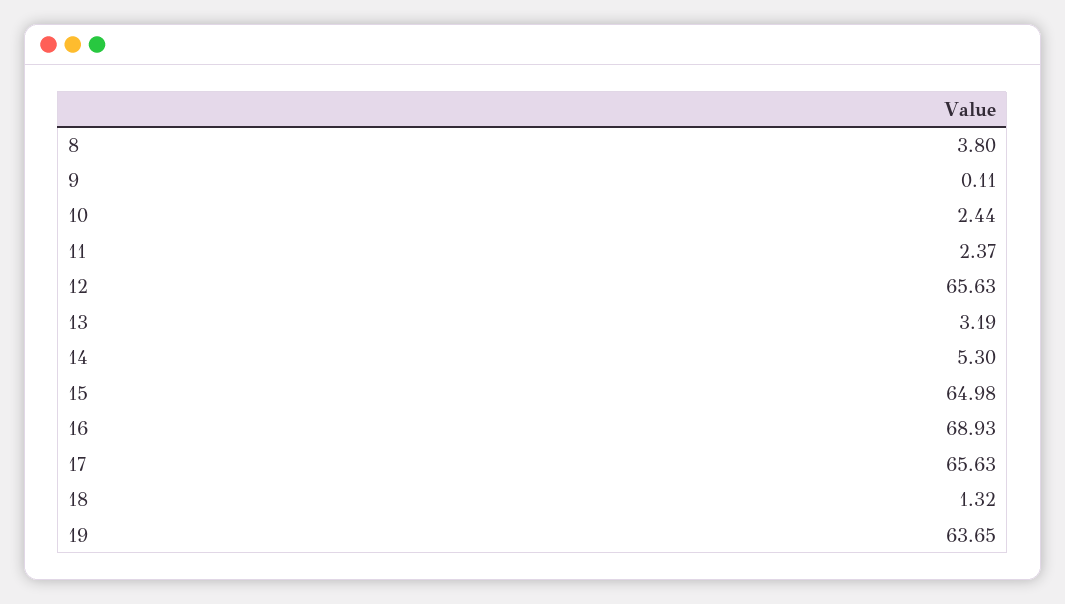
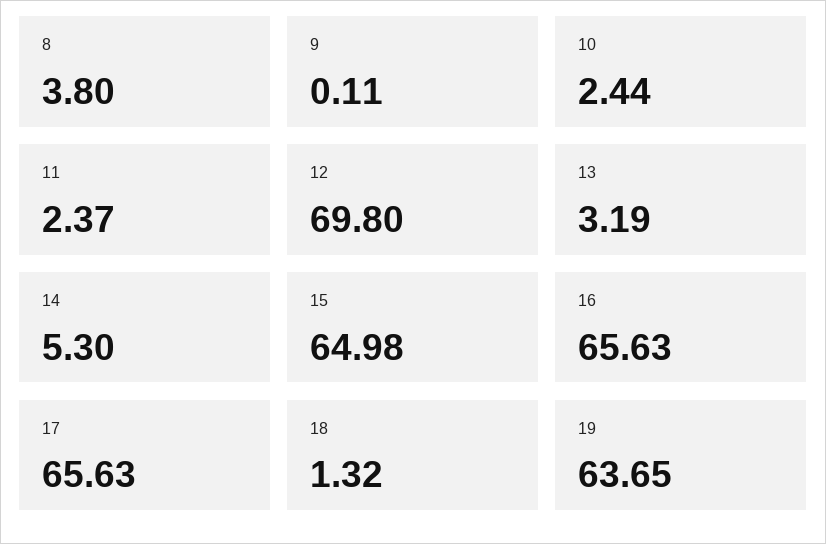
  {
    "8": 3.8,
    "9": 0.11,
    "10": 2.44,
    "11": 2.37,
-   "12": 65.63,
+   "12": 69.8,
    "13": 3.19,
    "14": 5.3,
    "15": 64.98,
-   "16": 68.93,
+   "16": 65.63,
    "17": 65.63,
    "18": 1.32,
    "19": 63.65
  }

